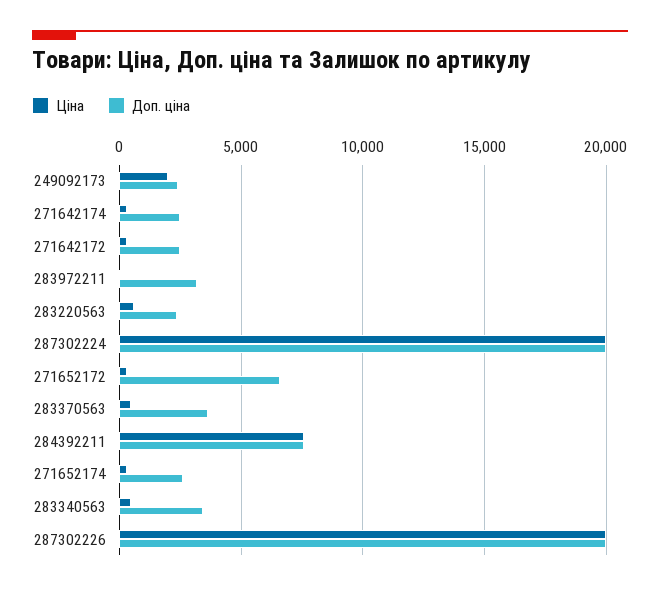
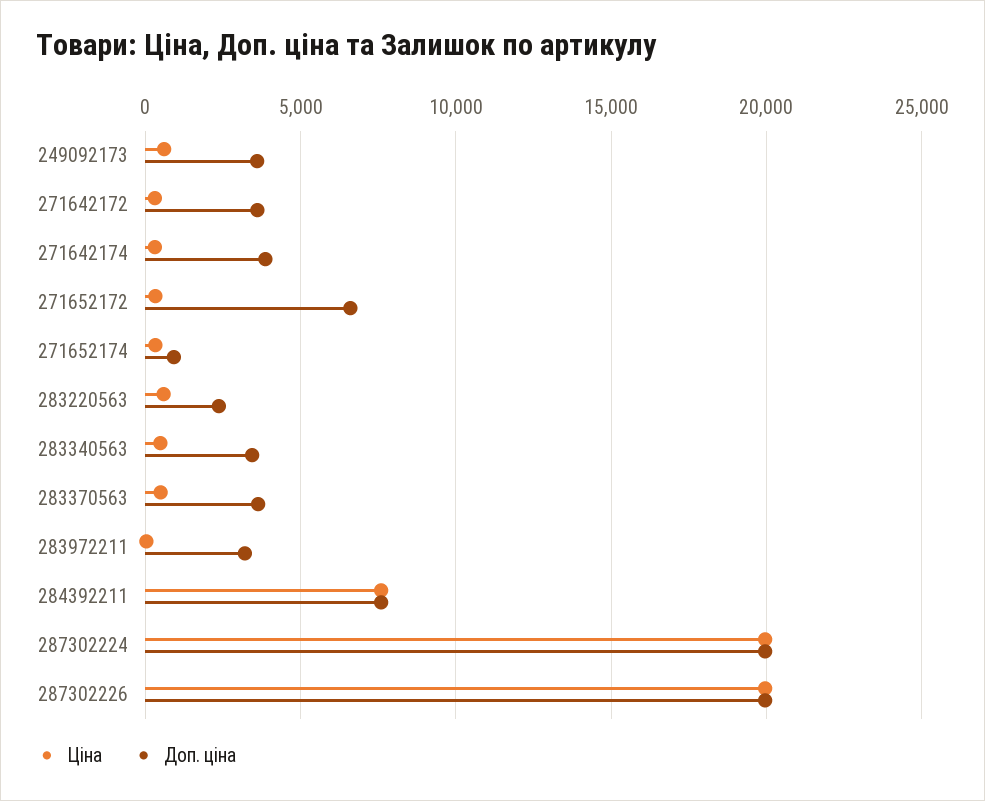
  {
    "Ціна": {
-     "249092173": 2000,
+     "249092173": 500,
      "271642174": 500,
      "271642172": 500,
      "283972211": 0,
      "283220563": 500,
      "287302224": 20000,
      "271652172": 500,
      "283370563": 500,
      "284392211": 7500,
      "271652174": 500,
      "283340563": 500,
      "287302226": 20000
    },
    "Доп. ціна": {
-     "249092173": 2500,
+     "249092173": 3500,
-     "271642174": 2500,
+     "271642174": 4000,
-     "271642172": 2500,
+     "271642172": 3500,
      "283972211": 3000,
      "283220563": 2500,
      "287302224": 20000,
      "271652172": 6500,
      "283370563": 3500,
      "284392211": 7500,
-     "271652174": 2500,
+     "271652174": 1000,
      "283340563": 3500,
      "287302226": 20000
    }
  }

